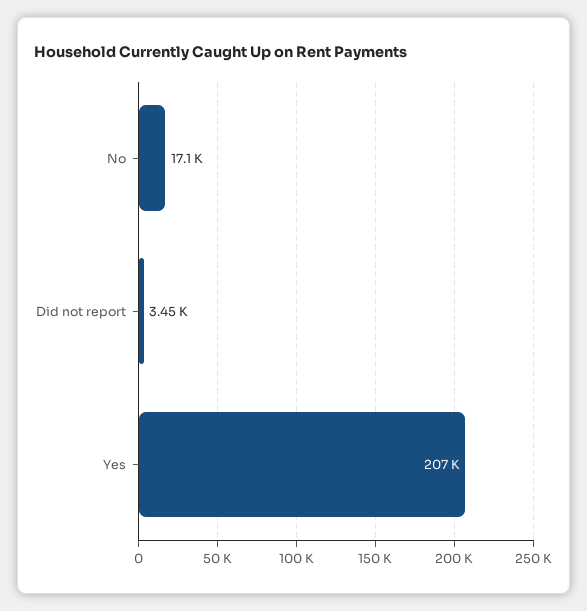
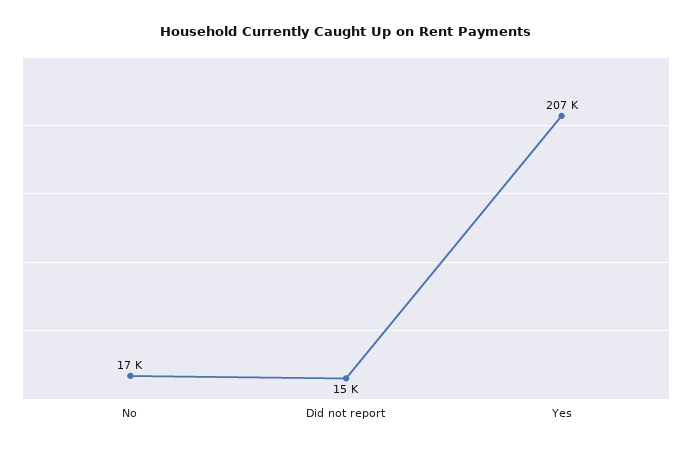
  {
    "No": 17100,
-   "Did not report": 3450,
+   "Did not report": 15000,
    "Yes": 207000
  }

